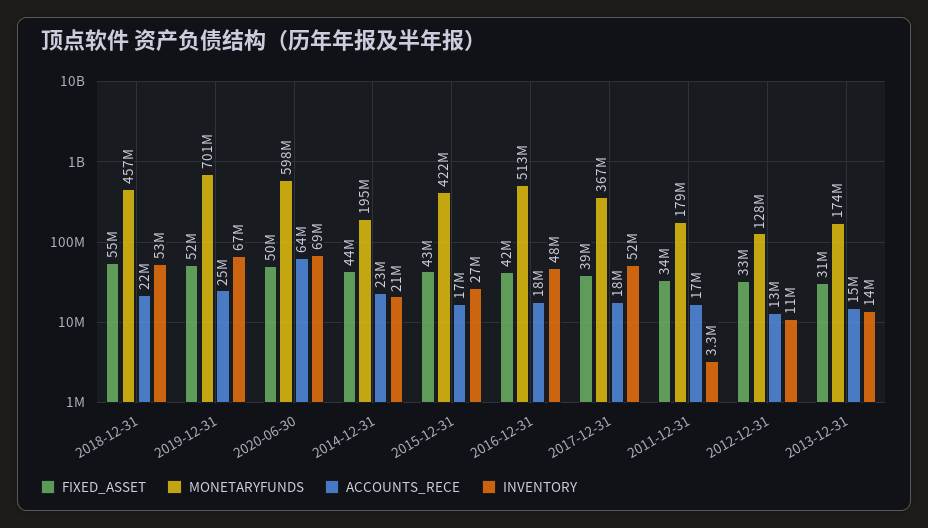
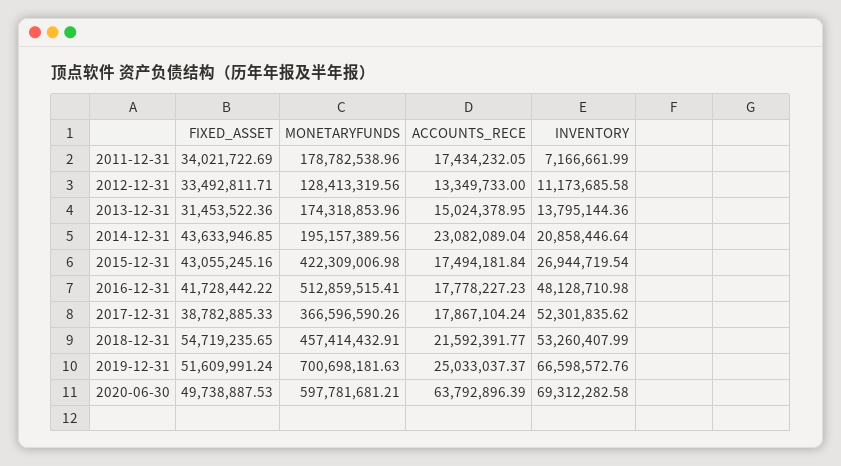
  {
    "FIXED_ASSET": {
      "2018-12-31": 54719235.65,
      "2019-12-31": 51609991.24,
      "2020-06-30": 49738887.53,
      "2014-12-31": 43633946.85,
      "2015-12-31": 43055245.16,
      "2016-12-31": 41728442.22,
      "2017-12-31": 38782885.33,
      "2011-12-31": 34021722.69,
      "2012-12-31": 33492811.71,
      "2013-12-31": 31453522.36
    },
    "MONETARYFUNDS": {
      "2018-12-31": 457414432.91,
      "2019-12-31": 700698181.63,
      "2020-06-30": 597781681.21,
      "2014-12-31": 195157389.56,
      "2015-12-31": 422309006.98,
      "2016-12-31": 512859515.41,
      "2017-12-31": 366596590.26,
      "2011-12-31": 178782538.96,
      "2012-12-31": 128413319.56,
      "2013-12-31": 174318853.96
    },
    "ACCOUNTS_RECE": {
      "2018-12-31": 21592391.77,
      "2019-12-31": 25033037.37,
      "2020-06-30": 63792896.39,
      "2014-12-31": 23082089.04,
      "2015-12-31": 17494181.84,
      "2016-12-31": 17778227.23,
      "2017-12-31": 17867104.24,
      "2011-12-31": 17434232.05,
      "2012-12-31": 13349733,
      "2013-12-31": 15024378.95
    },
    "INVENTORY": {
      "2018-12-31": 53260407.99,
      "2019-12-31": 66598572.76,
      "2020-06-30": 69312282.58,
      "2014-12-31": 20858446.64,
      "2015-12-31": 26944719.54,
      "2016-12-31": 48128710.98,
      "2017-12-31": 52301835.62,
-     "2011-12-31": 3300000,
+     "2011-12-31": 7166661.99,
      "2012-12-31": 11173685.58,
      "2013-12-31": 13795144.36
    }
  }

